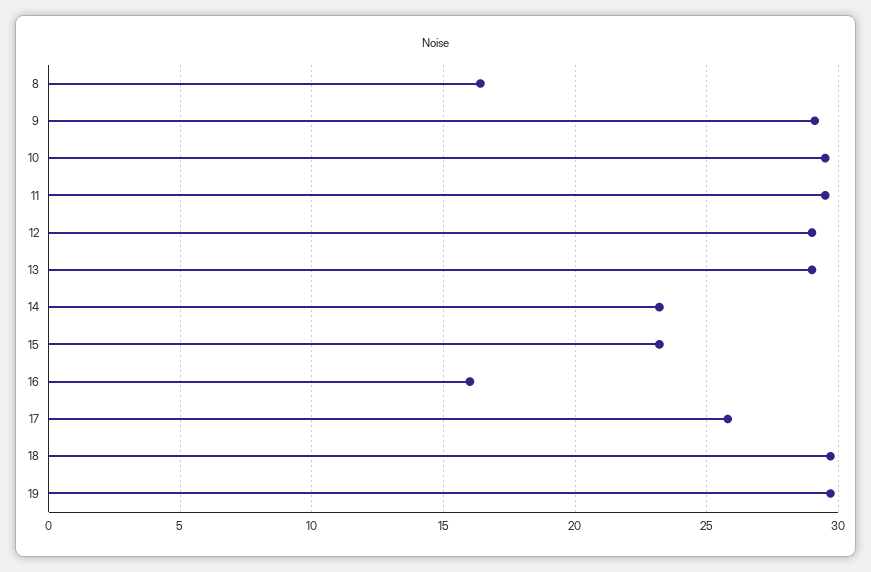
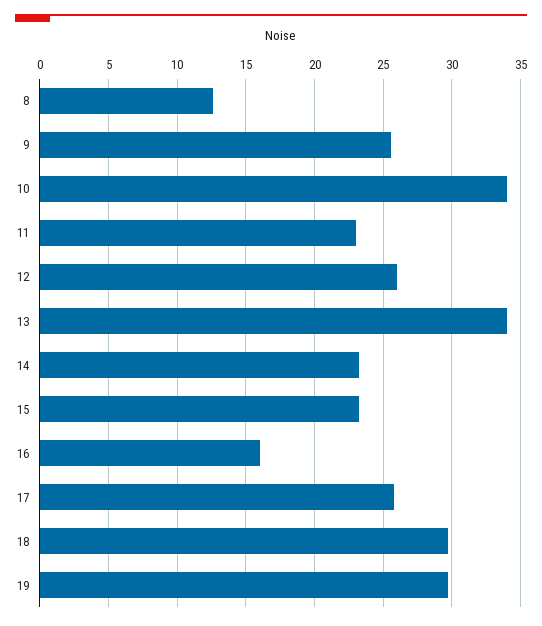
  {
-   "8": 16.5,
+   "8": 12.5,
-   "9": 29,
+   "9": 25.5,
-   "10": 29.5,
+   "10": 34,
-   "11": 29.5,
+   "11": 23,
-   "12": 29,
+   "12": 26,
-   "13": 29,
+   "13": 34,
    "14": 23,
    "15": 23,
    "16": 16,
    "17": 26,
    "18": 29.5,
    "19": 29.5
  }

